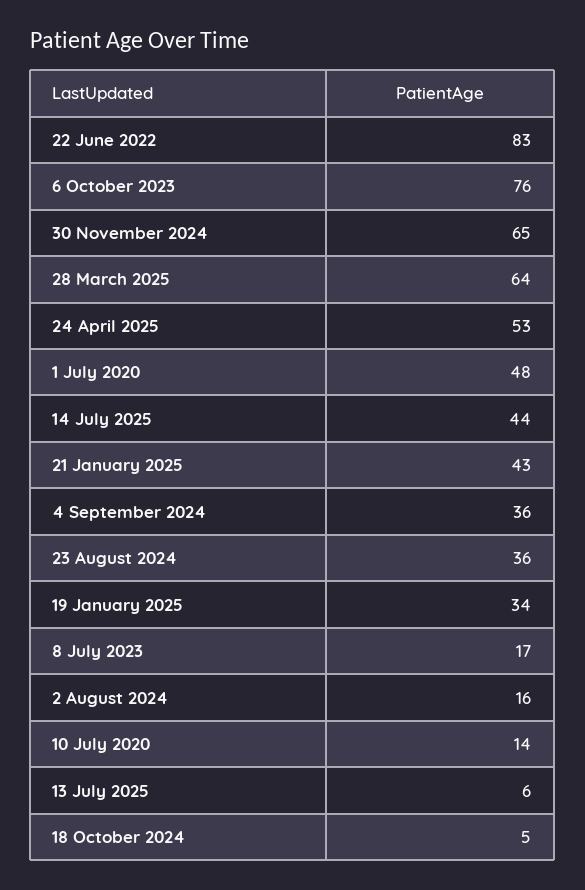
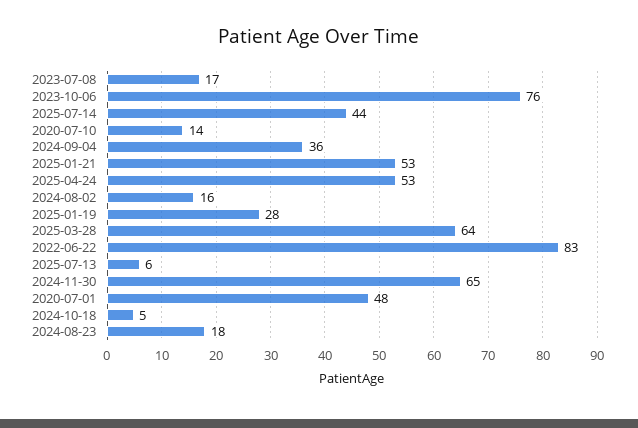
  {
    "22 June 2022": 83,
    "6 October 2023": 76,
    "30 November 2024": 65,
    "28 March 2025": 64,
    "24 April 2025": 53,
    "1 July 2020": 48,
    "14 July 2025": 44,
-   "21 January 2025": 43,
+   "21 January 2025": 53,
    "4 September 2024": 36,
-   "23 August 2024": 36,
+   "23 August 2024": 18,
-   "19 January 2025": 34,
+   "19 January 2025": 28,
    "8 July 2023": 17,
    "2 August 2024": 16,
    "10 July 2020": 14,
    "13 July 2025": 6,
    "18 October 2024": 5
  }

